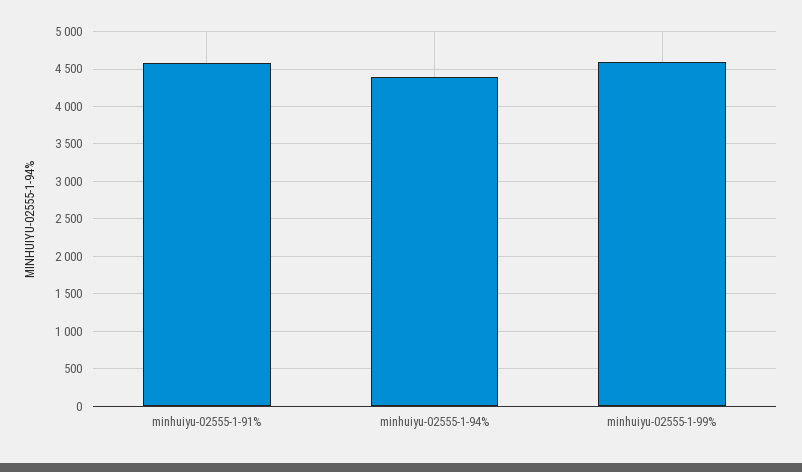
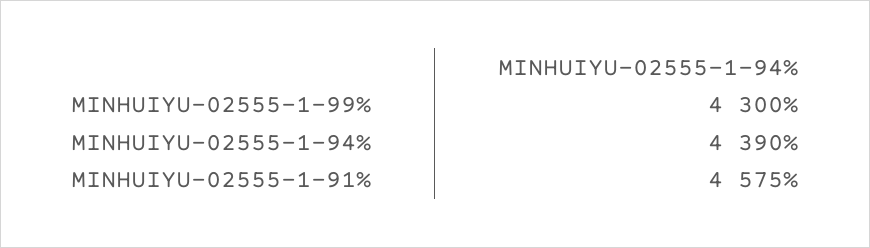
  {
    "minhuiyu-02555-1-91%": 4575,
    "minhuiyu-02555-1-94%": 4390,
-   "minhuiyu-02555-1-99%": 4600
+   "minhuiyu-02555-1-99%": 4300
  }

